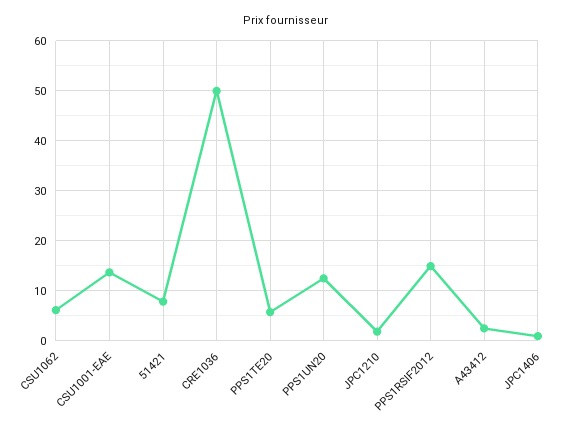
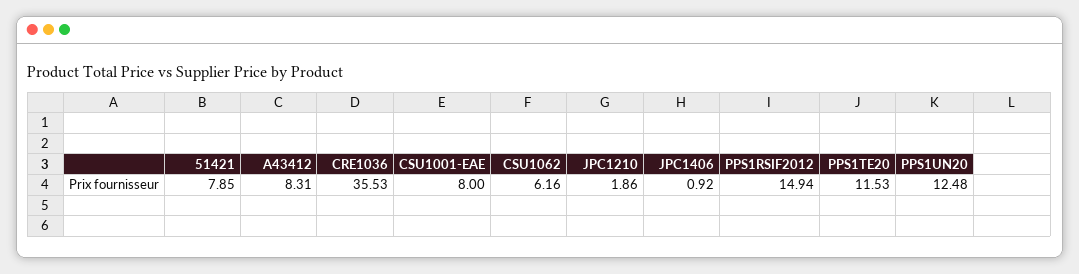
  {
    "CSU1062": 6.16,
-   "CSU1001-EAE": 14,
+   "CSU1001-EAE": 8,
    "51421": 7.85,
-   "CRE1036": 50,
+   "CRE1036": 35.53,
-   "PPS1TE20": 6,
+   "PPS1TE20": 11.53,
    "PPS1UN20": 12.48,
    "JPC1210": 1.86,
    "PPS1RSIF2012": 14.94,
-   "A43412": 2,
+   "A43412": 8.31,
    "JPC1406": 0.92
  }

